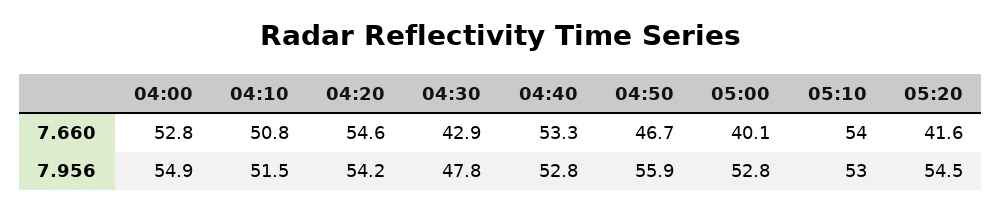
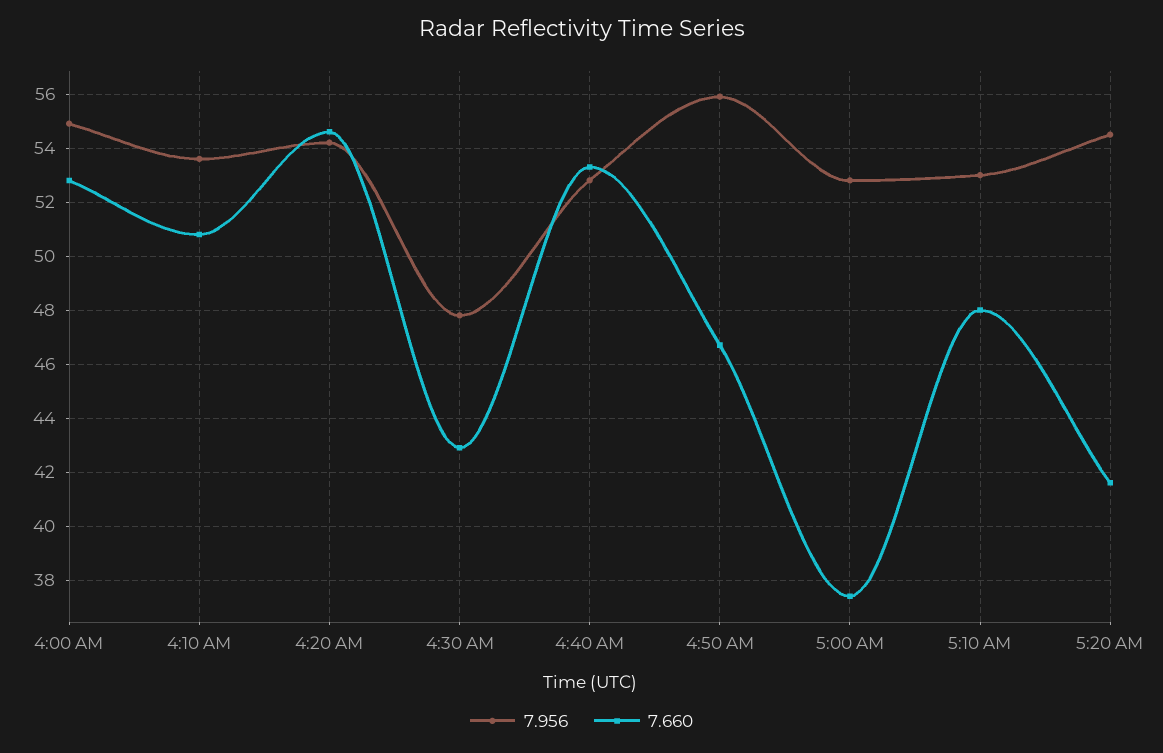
  {
    "7.660": {
      "04:00": 52.8,
      "04:10": 50.8,
      "04:20": 54.6,
      "04:30": 42.9,
      "04:40": 53.3,
      "04:50": 46.7,
-     "05:00": 40.1,
+     "05:00": 37.5,
-     "05:10": 54,
+     "05:10": 48,
      "05:20": 41.6
    },
    "7.956": {
      "04:00": 54.9,
-     "04:10": 51.5,
+     "04:10": 53.5,
      "04:20": 54.2,
      "04:30": 47.8,
      "04:40": 52.8,
      "04:50": 55.9,
      "05:00": 52.8,
      "05:10": 53,
      "05:20": 54.5
    }
  }

